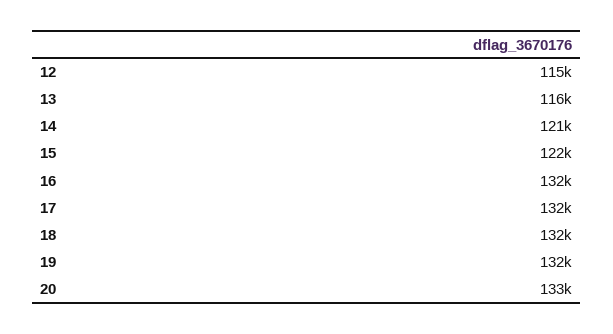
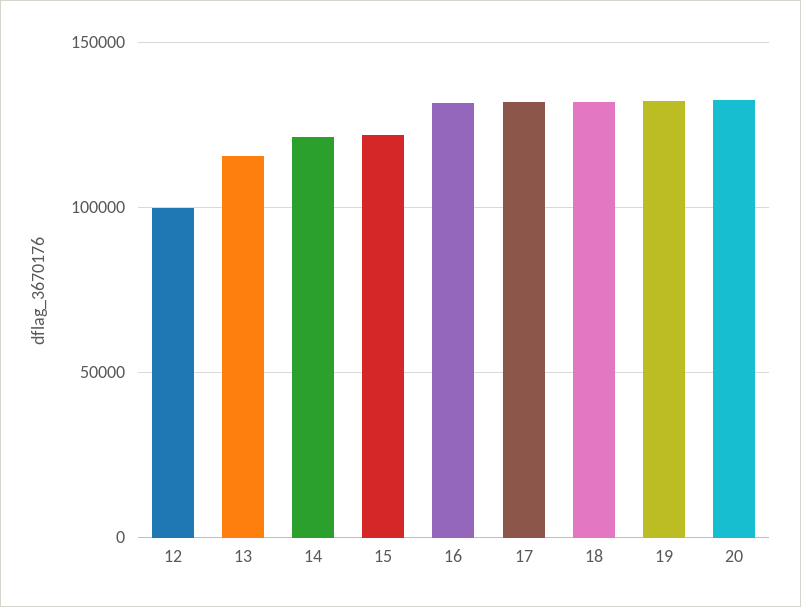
  {
-   "12": 115000,
+   "12": 100000,
    "13": 116000,
    "14": 121000,
    "15": 122000,
    "16": 132000,
    "17": 132000,
    "18": 132000,
    "19": 132000,
    "20": 133000
  }

